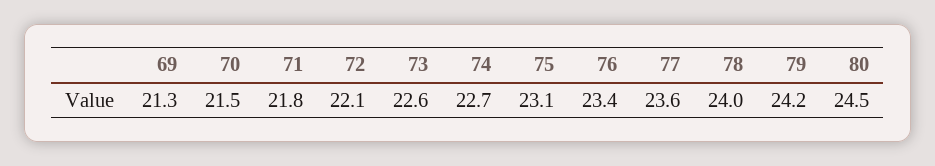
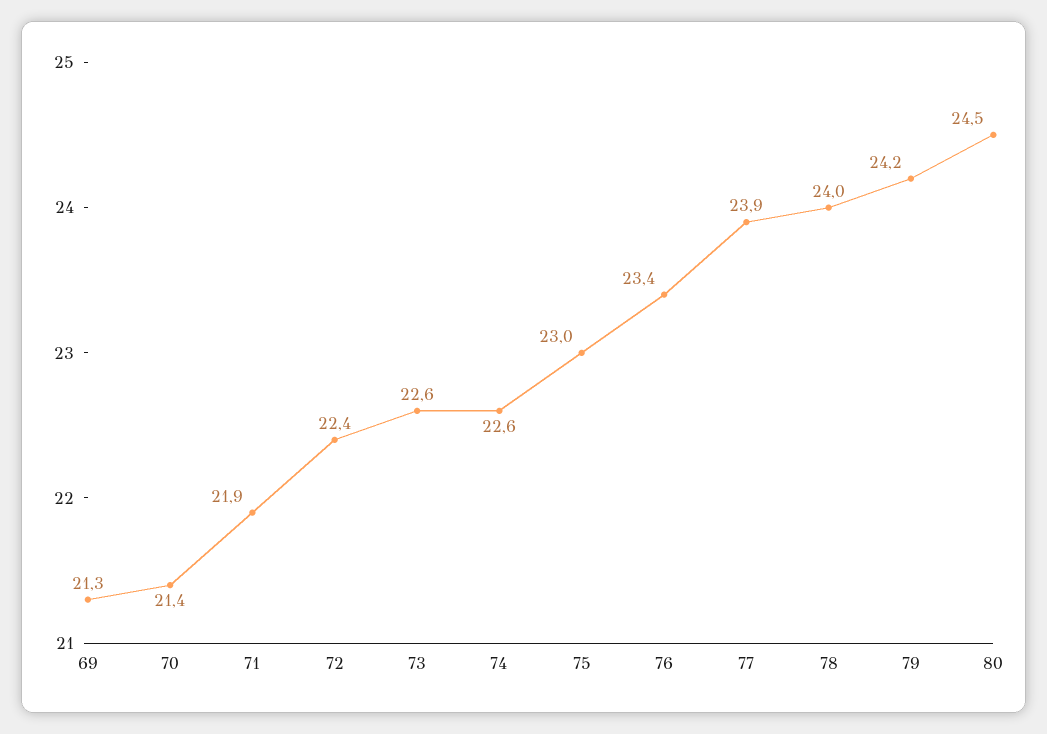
  {
    "69": 21.3,
-   "70": 21.5,
+   "70": 21.4,
-   "71": 21.8,
+   "71": 21.9,
-   "72": 22.1,
+   "72": 22.4,
    "73": 22.6,
-   "74": 22.7,
+   "74": 22.6,
-   "75": 23.1,
+   "75": 23,
    "76": 23.4,
-   "77": 23.6,
+   "77": 23.9,
    "78": 24,
    "79": 24.2,
    "80": 24.5
  }

